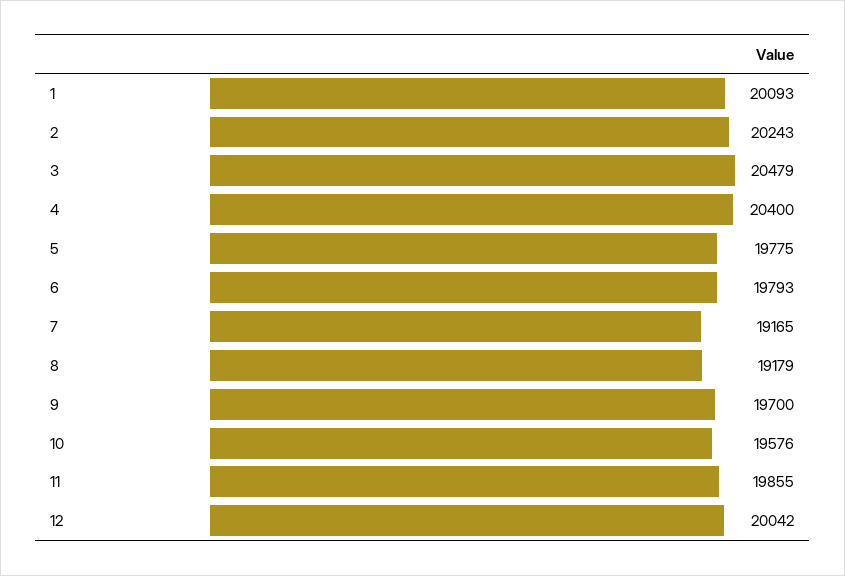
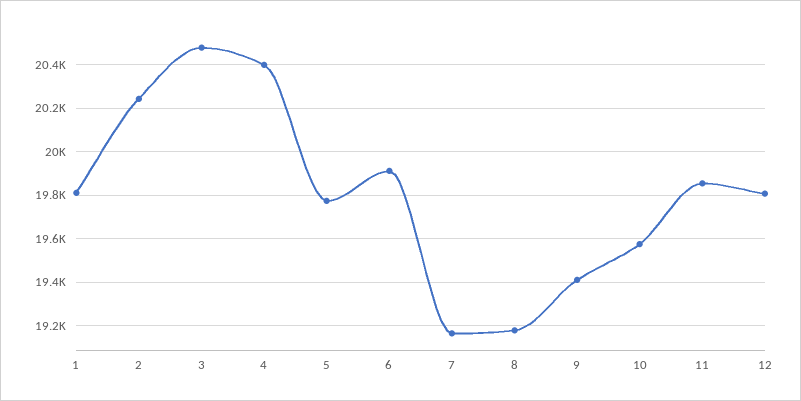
  {
-   "1": 20093,
+   "1": 19800,
    "2": 20243,
    "3": 20479,
    "4": 20400,
    "5": 19775,
-   "6": 19793,
+   "6": 19900,
    "7": 19165,
    "8": 19179,
-   "9": 19700,
+   "9": 19400,
    "10": 19576,
    "11": 19855,
-   "12": 20042
+   "12": 19800
  }

